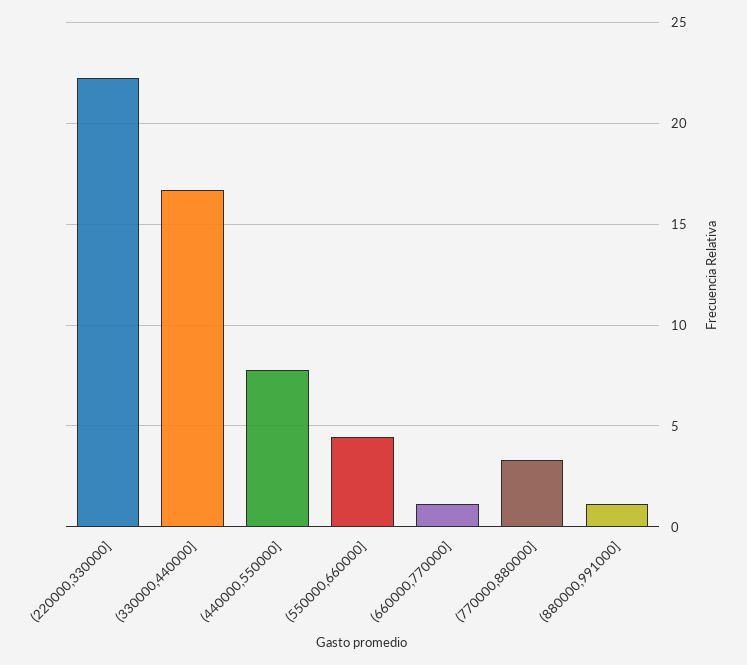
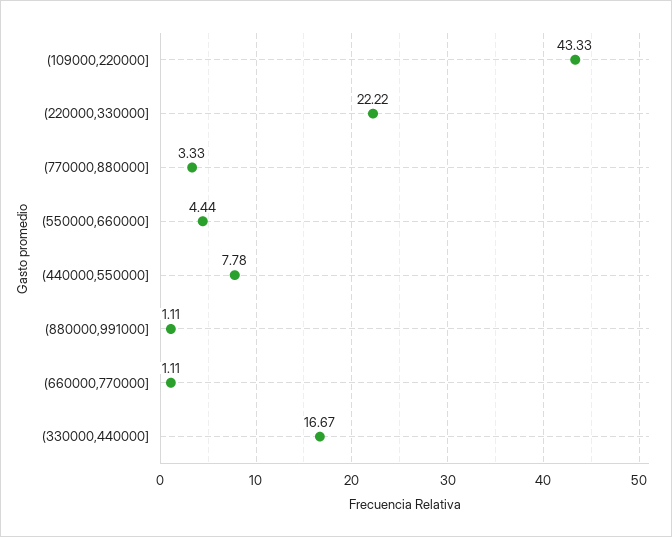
  {
    "(220000,330000]": 22.22,
    "(330000,440000]": 16.67,
    "(440000,550000]": 7.78,
    "(550000,660000]": 4.44,
    "(660000,770000]": 1.11,
    "(770000,880000]": 3.33,
-   "(880000,991000]": 1.11
+   "(880000,991000]": 1.11,
+   "(109000,220000]": 43.33
  }

